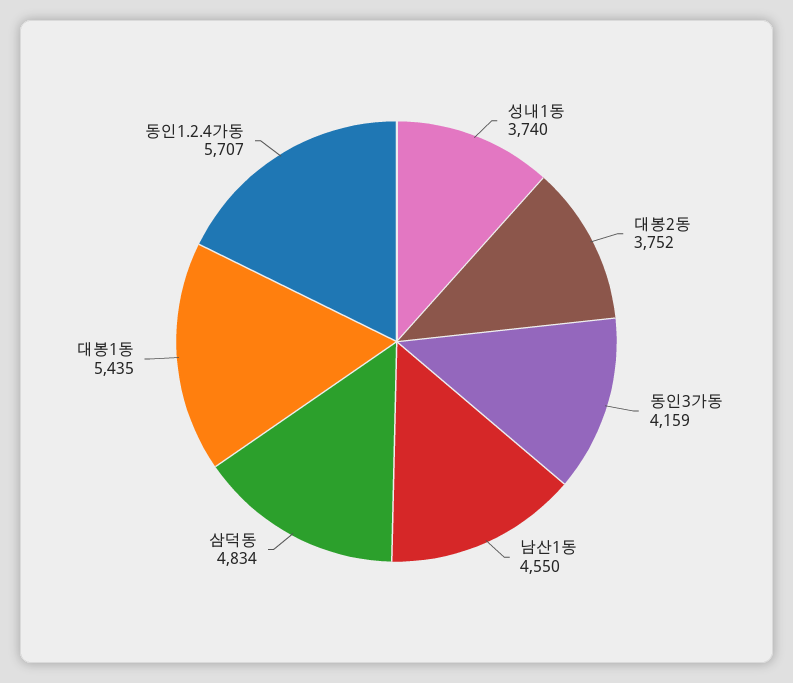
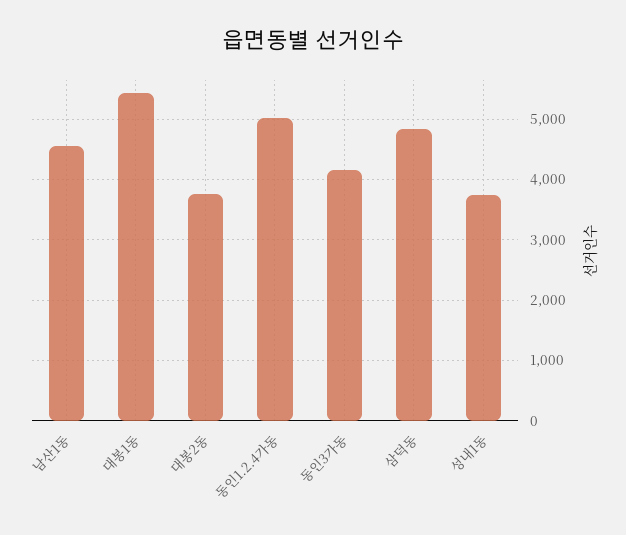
  {
    "성내1동": 3740,
    "대봉2동": 3752,
    "동인3가동": 4159,
    "남산1동": 4550,
    "삼덕동": 4834,
    "대봉1동": 5435,
-   "동인1.2.4가동": 5707
+   "동인1.2.4가동": 5000
  }

